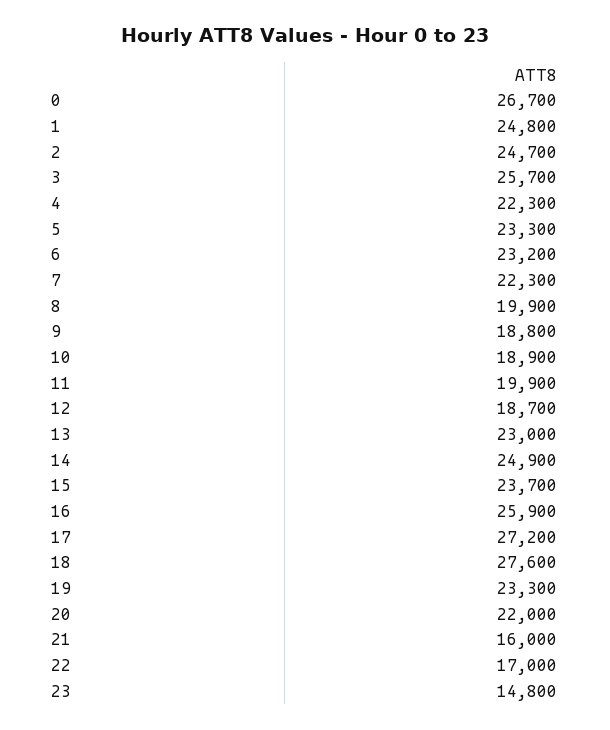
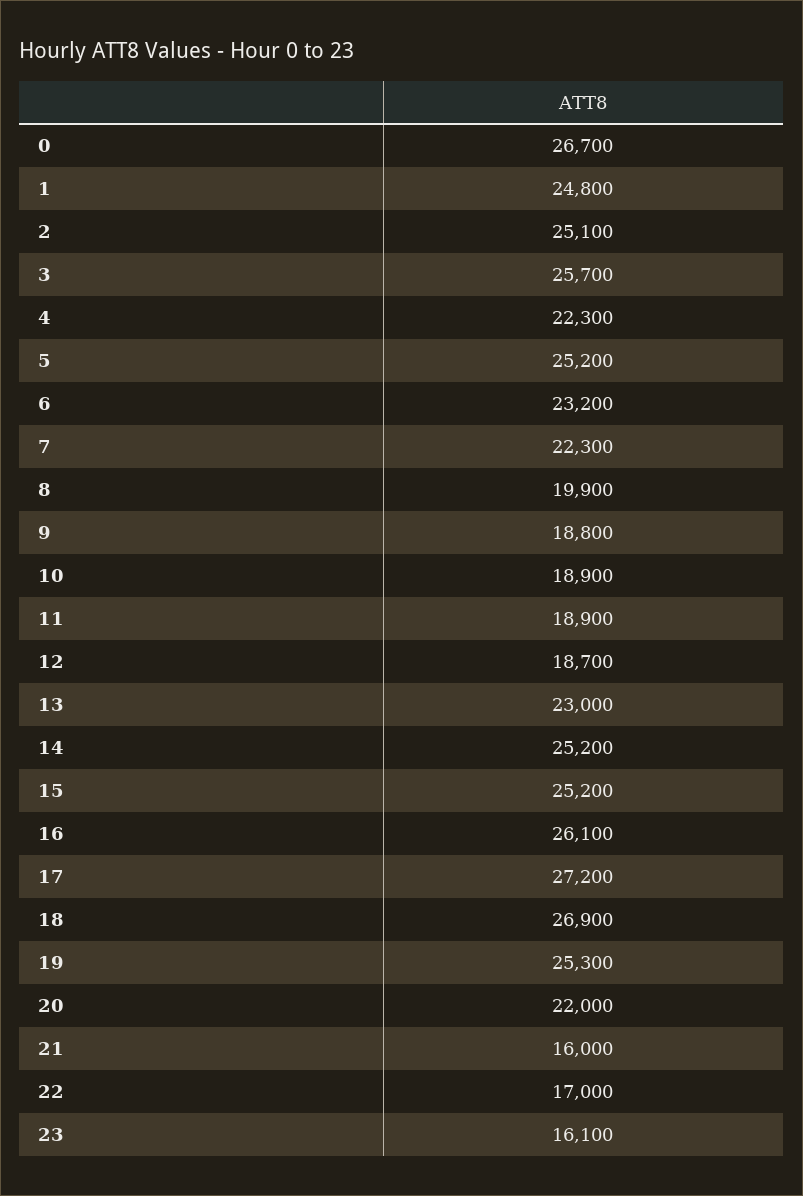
  {
    "0": 26700,
    "1": 24800,
-   "2": 24700,
+   "2": 25100,
    "3": 25700,
    "4": 22300,
-   "5": 23300,
+   "5": 25200,
    "6": 23200,
    "7": 22300,
    "8": 19900,
    "9": 18800,
    "10": 18900,
-   "11": 19900,
+   "11": 18900,
    "12": 18700,
    "13": 23000,
-   "14": 24900,
+   "14": 25200,
-   "15": 23700,
+   "15": 25200,
-   "16": 25900,
+   "16": 26100,
    "17": 27200,
-   "18": 27600,
+   "18": 26900,
-   "19": 23300,
+   "19": 25300,
    "20": 22000,
    "21": 16000,
    "22": 17000,
-   "23": 14800
+   "23": 16100
  }

